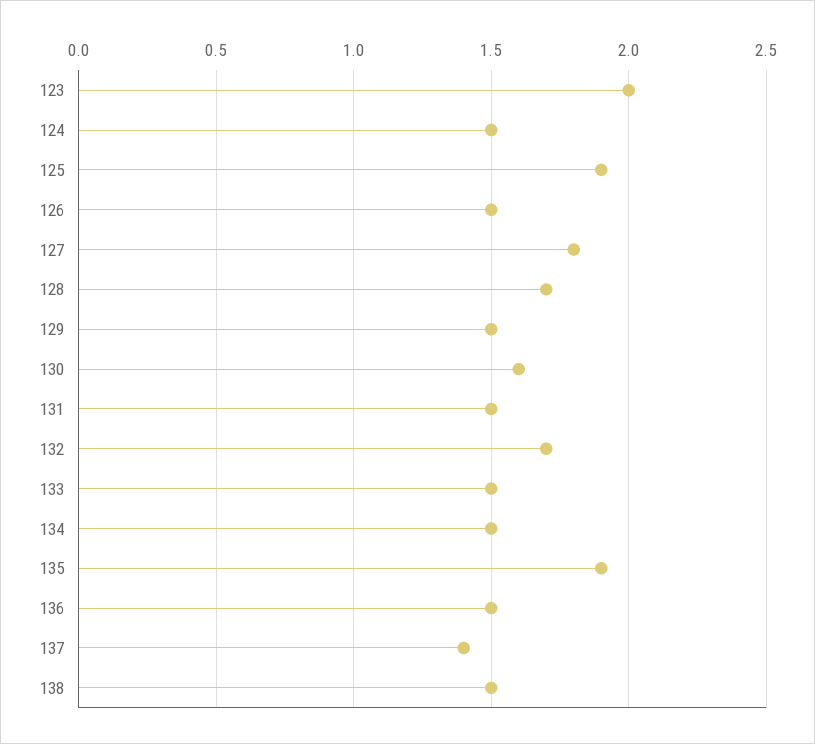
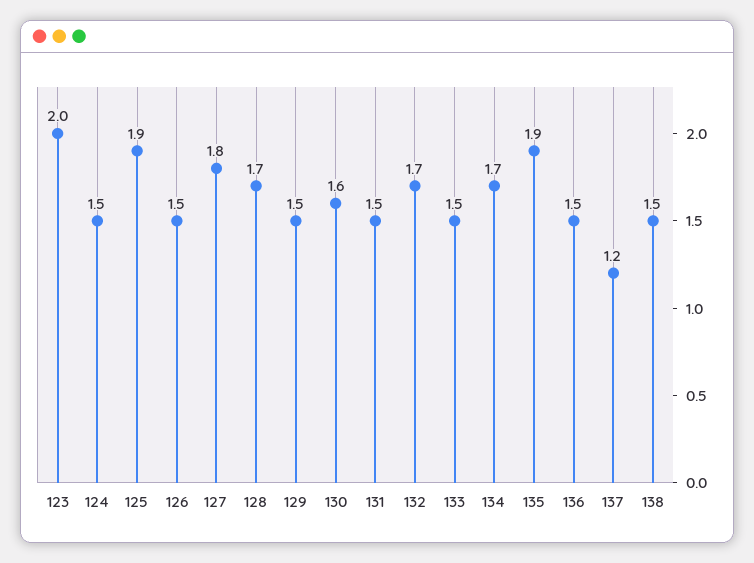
  {
    "123": 2,
    "124": 1.5,
    "125": 1.9,
    "126": 1.5,
    "127": 1.8,
    "128": 1.7,
    "129": 1.5,
    "130": 1.6,
    "131": 1.5,
    "132": 1.7,
    "133": 1.5,
-   "134": 1.5,
+   "134": 1.7,
    "135": 1.9,
    "136": 1.5,
-   "137": 1.4,
+   "137": 1.2,
    "138": 1.5
  }

